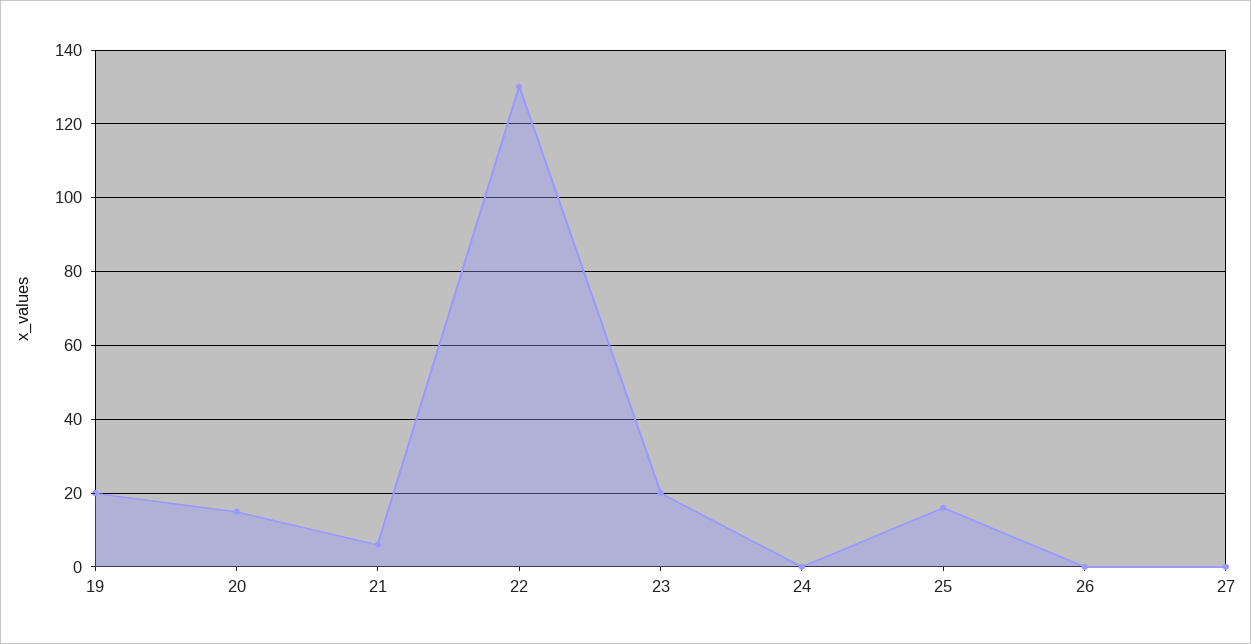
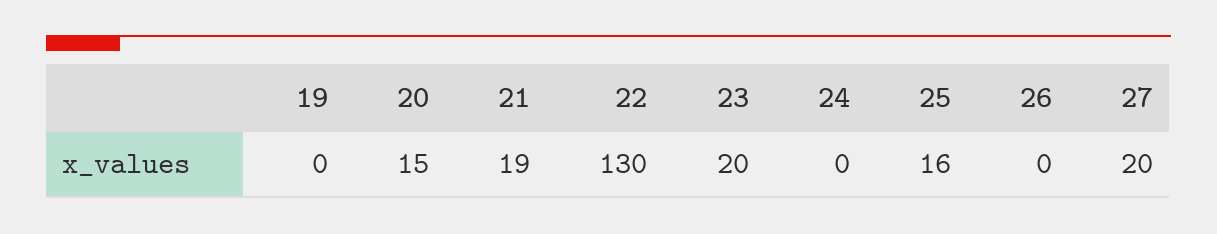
  {
-   "19": 20,
+   "19": 0,
    "20": 15,
-   "21": 5,
+   "21": 19,
    "22": 130,
    "23": 20,
    "24": 0,
    "25": 16,
    "26": 0,
-   "27": 0
+   "27": 20
  }

